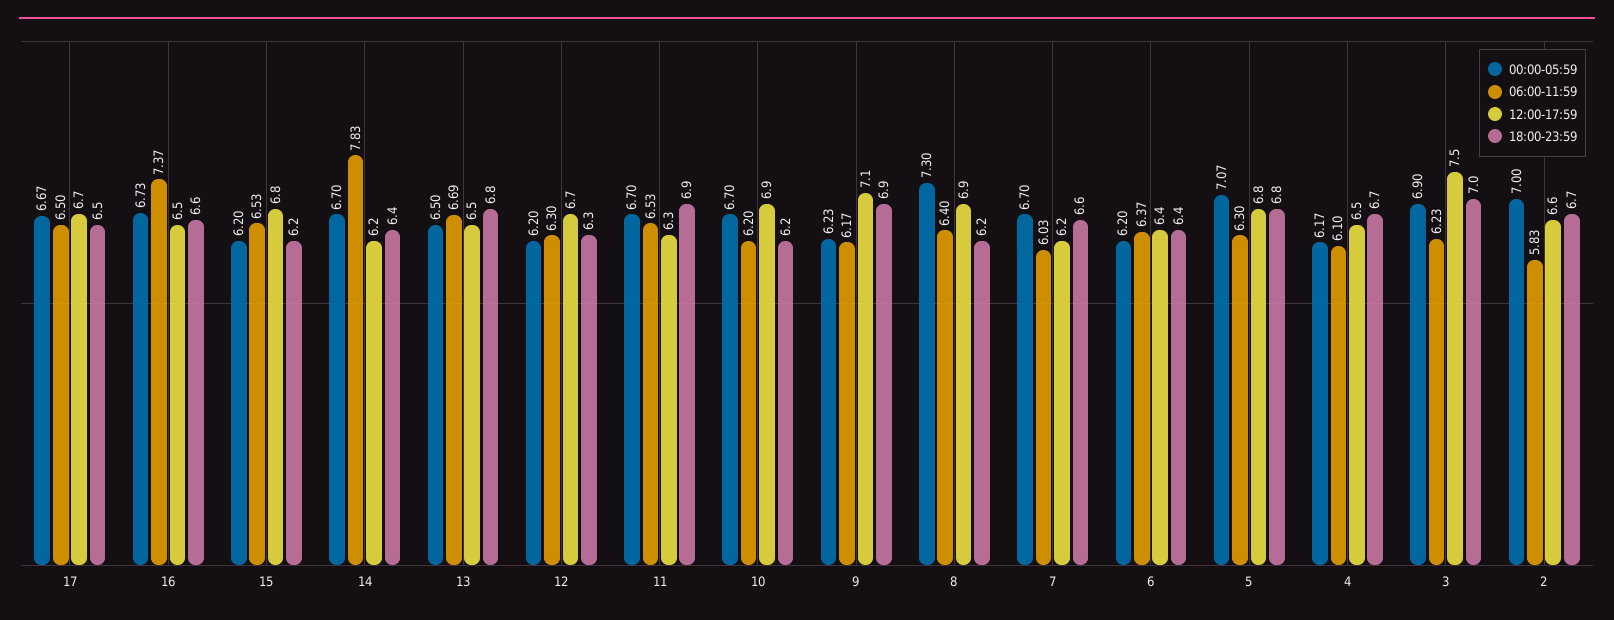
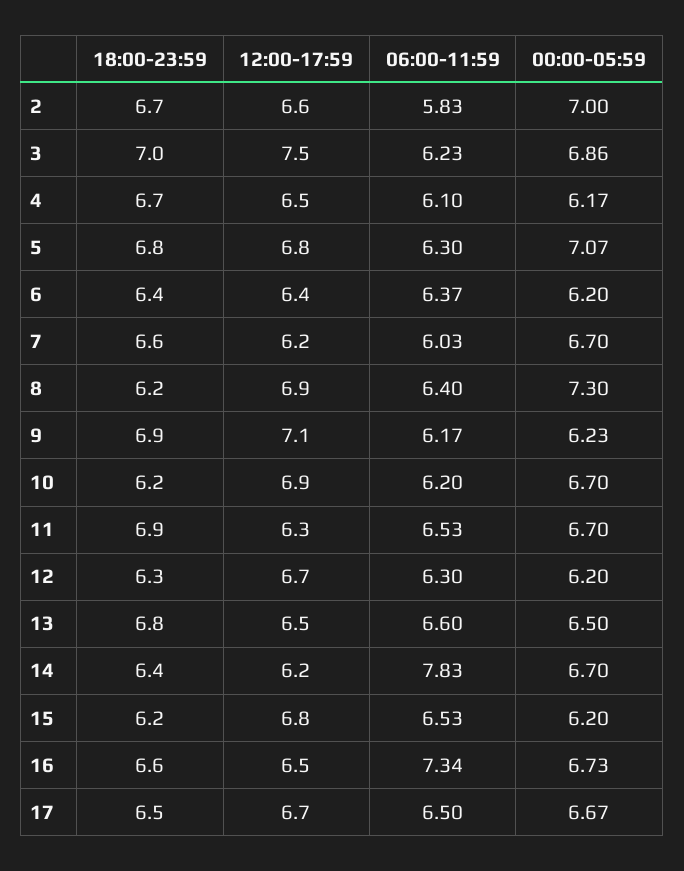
  {
    "00:00-05:59": {
      "17": 6.67,
      "16": 6.73,
      "15": 6.2,
      "14": 6.7,
      "13": 6.5,
      "12": 6.2,
      "11": 6.7,
      "10": 6.7,
      "9": 6.23,
      "8": 7.3,
      "7": 6.7,
      "6": 6.2,
      "5": 7.07,
      "4": 6.17,
-     "3": 6.9,
+     "3": 6.86,
      "2": 7
    },
    "06:00-11:59": {
      "17": 6.5,
-     "16": 7.37,
+     "16": 7.34,
      "15": 6.53,
      "14": 7.83,
-     "13": 6.69,
+     "13": 6.6,
      "12": 6.3,
      "11": 6.53,
      "10": 6.2,
      "9": 6.17,
      "8": 6.4,
      "7": 6.03,
      "6": 6.37,
      "5": 6.3,
      "4": 6.1,
      "3": 6.23,
      "2": 5.83
    },
    "12:00-17:59": {
      "17": 6.7,
      "16": 6.5,
      "15": 6.8,
      "14": 6.2,
      "13": 6.5,
      "12": 6.7,
      "11": 6.3,
      "10": 6.9,
      "9": 7.1,
      "8": 6.9,
      "7": 6.2,
      "6": 6.4,
      "5": 6.8,
      "4": 6.5,
      "3": 7.5,
      "2": 6.6
    },
    "18:00-23:59": {
      "17": 6.5,
      "16": 6.6,
      "15": 6.2,
      "14": 6.4,
      "13": 6.8,
      "12": 6.3,
      "11": 6.9,
      "10": 6.2,
      "9": 6.9,
      "8": 6.2,
      "7": 6.6,
      "6": 6.4,
      "5": 6.8,
      "4": 6.7,
      "3": 7,
      "2": 6.7
    }
  }

